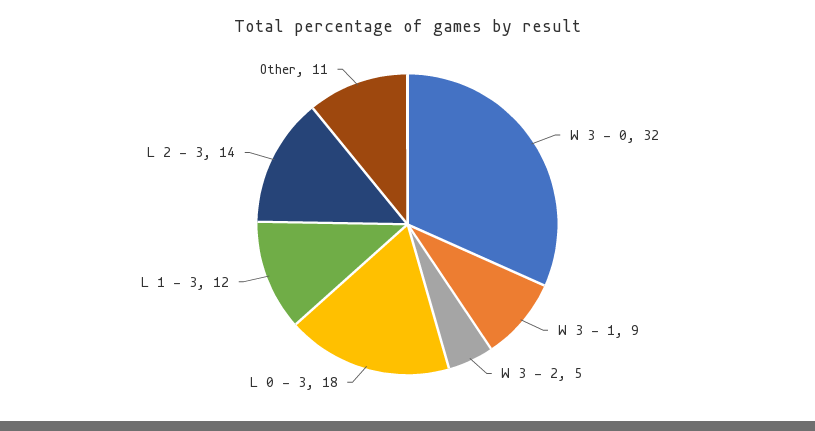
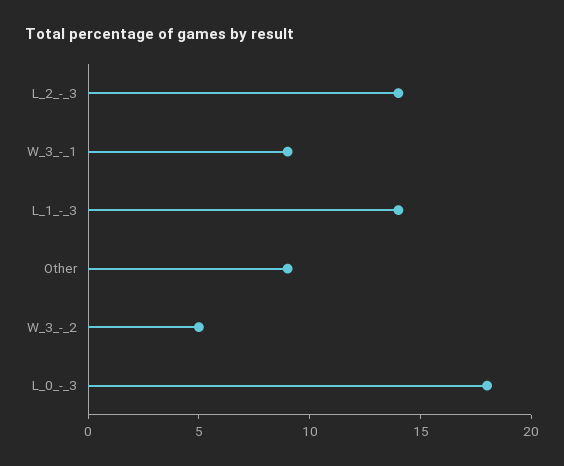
  {
-   "W 3 - 0": 32,
    "W 3 - 1": 9,
    "W 3 - 2": 5,
    "L 0 - 3": 18,
-   "L 1 - 3": 12,
+   "L 1 - 3": 14,
    "L 2 - 3": 14,
-   "Other": 11
+   "Other": 9
  }

